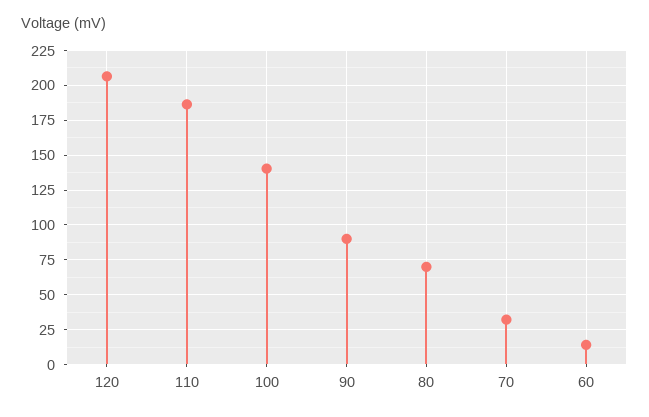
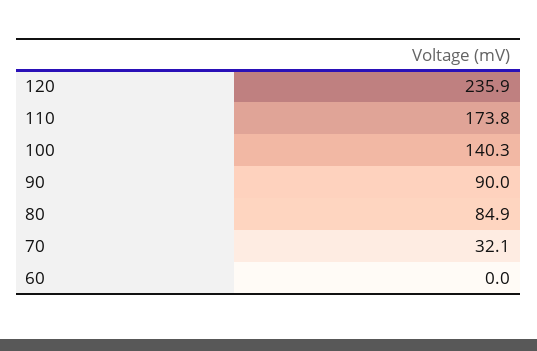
  {
-   "120": 205,
+   "120": 235.9,
-   "110": 185,
+   "110": 173.8,
    "100": 140.3,
    "90": 90,
-   "80": 70,
+   "80": 84.9,
    "70": 32.1,
-   "60": 15
+   "60": 0
  }

